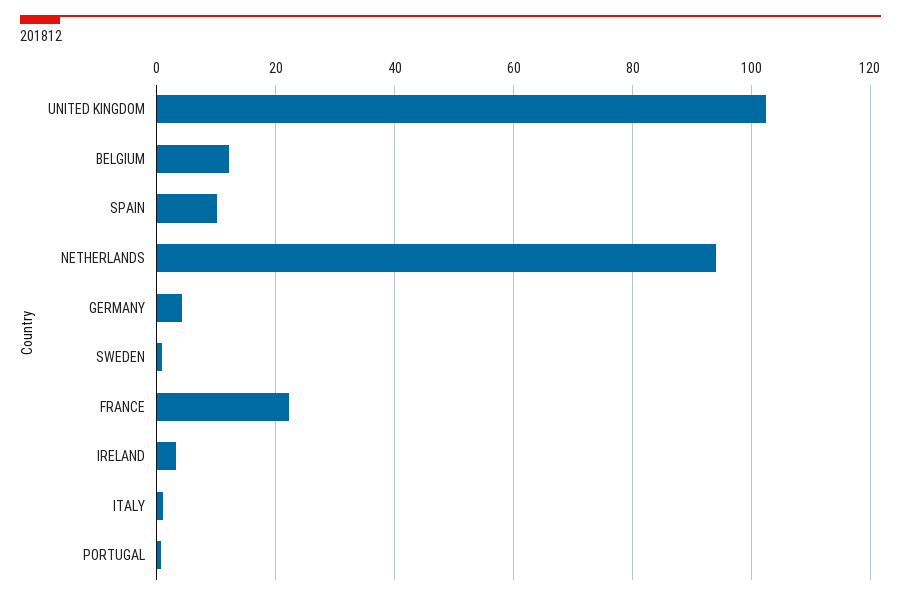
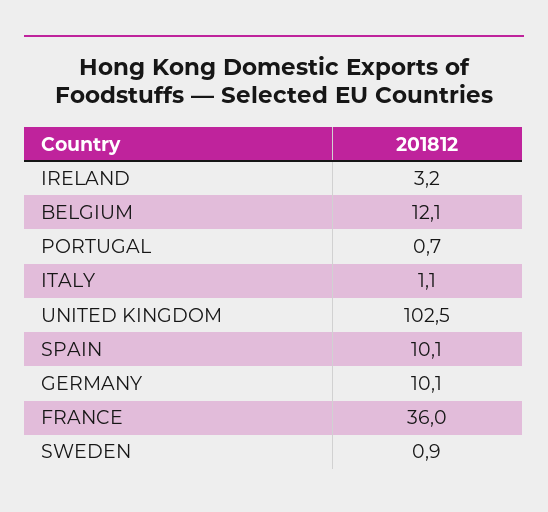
  {
    "UNITED KINGDOM": 102.5,
    "BELGIUM": 12.1,
    "SPAIN": 10.1,
-   "NETHERLANDS": 94,
-   "GERMANY": 4,
+   "GERMANY": 10.1,
    "SWEDEN": 0.9,
-   "FRANCE": 22,
+   "FRANCE": 36,
    "IRELAND": 3.2,
    "ITALY": 1.1,
    "PORTUGAL": 0.7
  }

